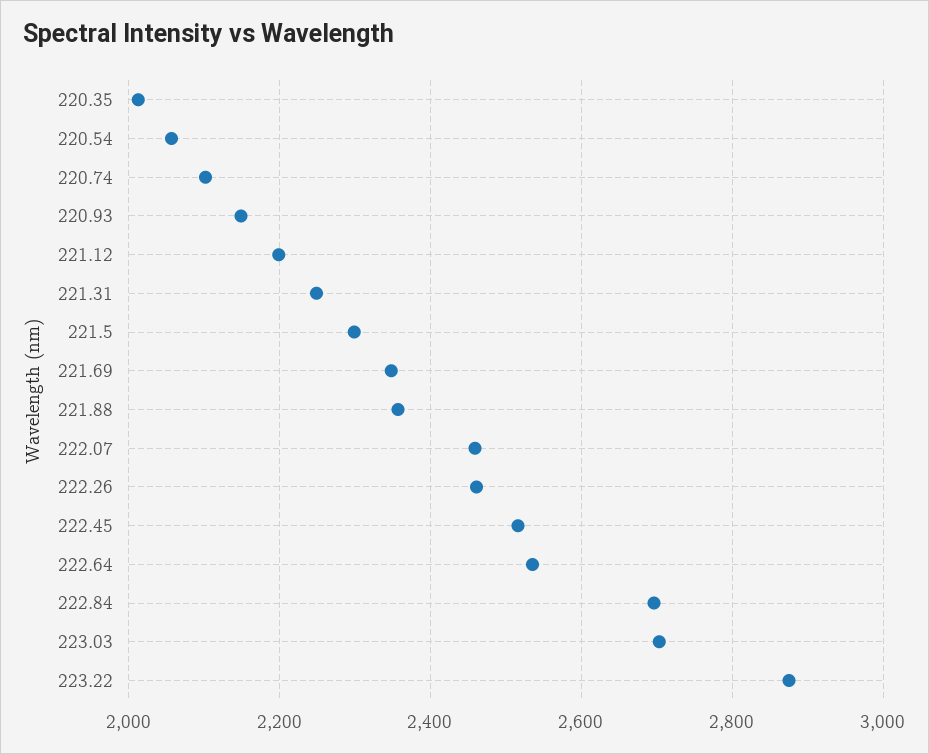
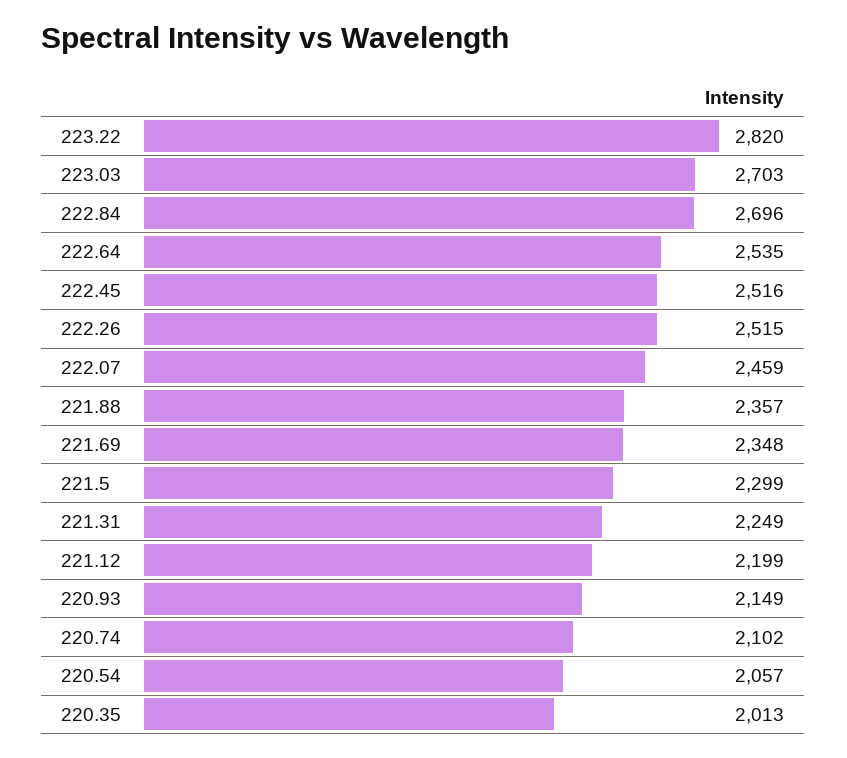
  {
    "220.35": 2013,
    "220.54": 2057,
    "220.74": 2102,
    "220.93": 2149,
    "221.12": 2199,
    "221.31": 2249,
    "221.5": 2299,
    "221.69": 2348,
    "221.88": 2357,
    "222.07": 2459,
-   "222.26": 2460,
+   "222.26": 2515,
    "222.45": 2516,
    "222.64": 2535,
    "222.84": 2696,
    "223.03": 2703,
-   "223.22": 2880
+   "223.22": 2820
  }

